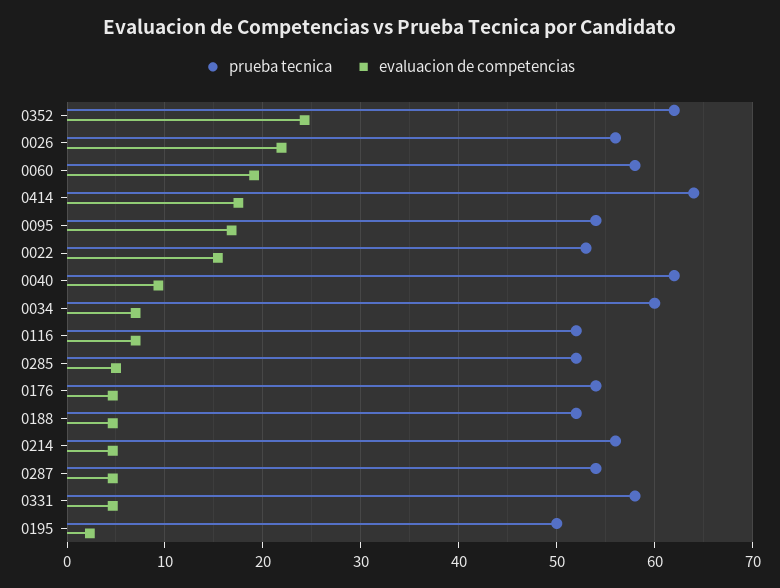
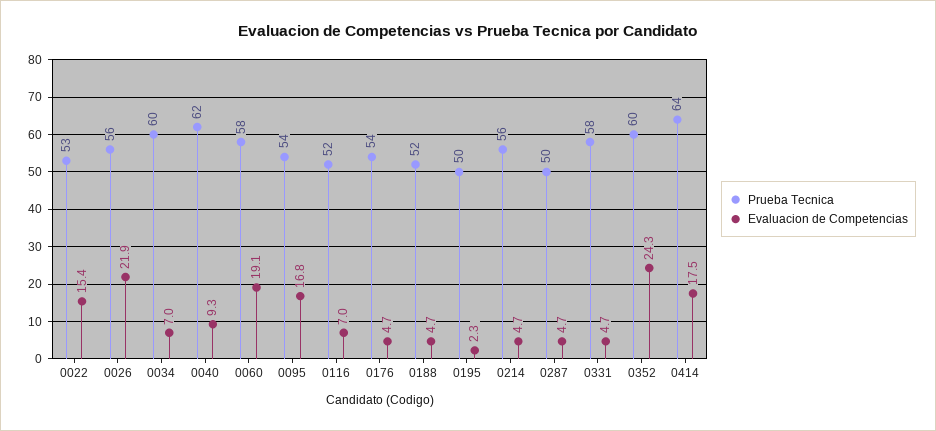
  {
    "prueba tecnica": {
-     "0352": 62,
+     "0352": 60,
      "0026": 56,
      "0060": 58,
      "0414": 64,
      "0095": 54,
      "0022": 53,
      "0040": 62,
      "0034": 60,
      "0116": 52,
-     "0285": 52,
      "0176": 54,
      "0188": 52,
      "0214": 56,
-     "0287": 54,
+     "0287": 50,
      "0331": 58,
      "0195": 50
    },
    "evaluacion de competencias": {
      "0352": 24.3,
      "0026": 21.9,
      "0060": 19.1,
      "0414": 17.5,
      "0095": 16.8,
      "0022": 15.4,
      "0040": 9.3,
      "0034": 7,
      "0116": 7,
-     "0285": 5,
      "0176": 4.7,
      "0188": 4.7,
      "0214": 4.7,
      "0287": 4.7,
      "0331": 4.7,
      "0195": 2.3
    }
  }

